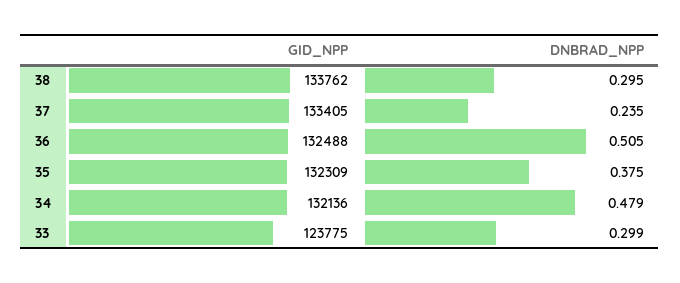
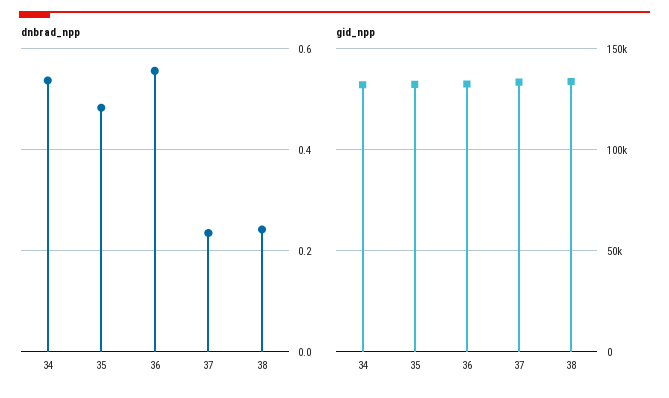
  {
    "GID_NPP": {
      "38": 133762,
      "37": 133405,
      "36": 132488,
      "35": 132309,
-     "34": 132136,
+     "34": 132136
-     "33": 123775
    },
    "DNBRAD_NPP": {
-     "38": 0.295,
+     "38": 0.24,
      "37": 0.235,
-     "36": 0.505,
+     "36": 0.56,
-     "35": 0.375,
+     "35": 0.48,
-     "34": 0.479,
+     "34": 0.54
-     "33": 0.299
    }
  }

